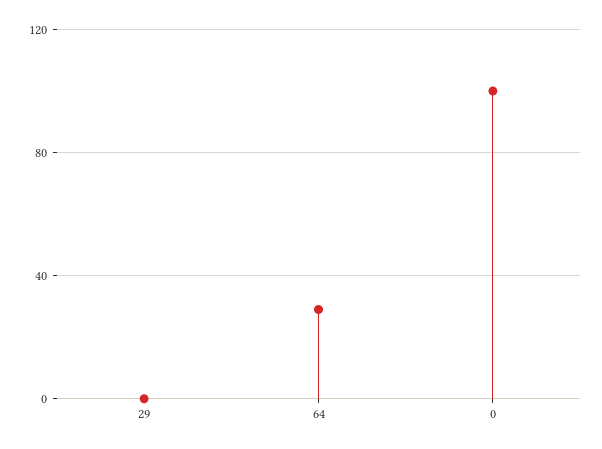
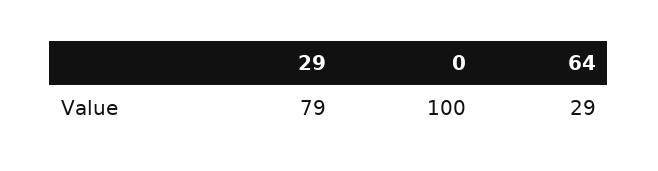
  {
-   "29": 0,
+   "29": 79,
    "64": 29,
    "0": 100
  }

